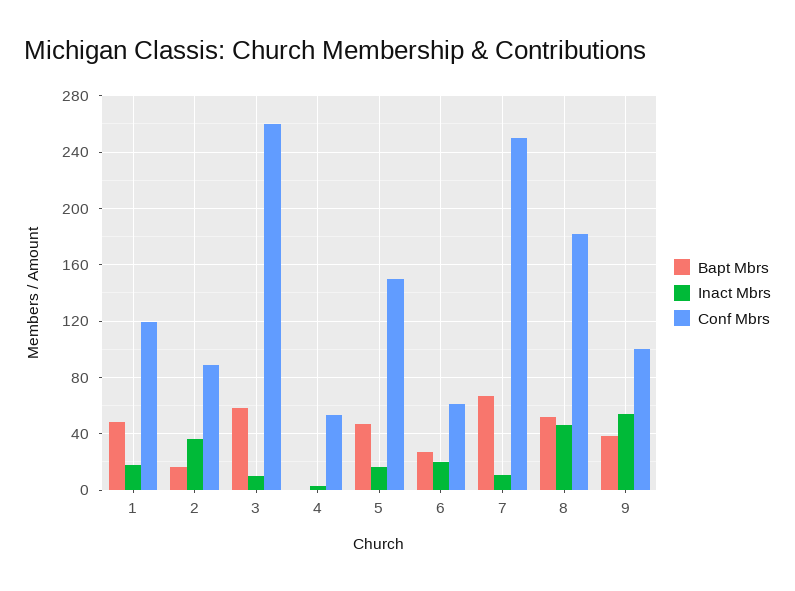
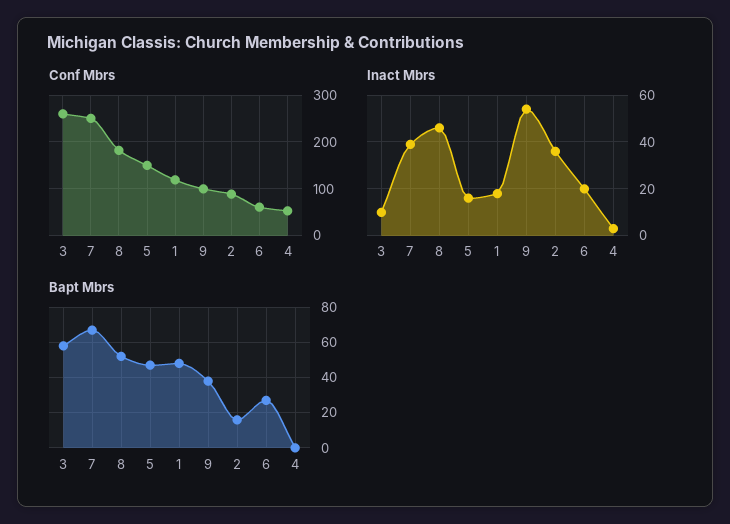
  {
    "Bapt Mbrs": {
      "1": 50,
      "2": 15,
      "3": 60,
      "4": 0,
      "5": 45,
      "6": 25,
      "7": 65,
      "8": 50,
      "9": 40
    },
    "Inact Mbrs": {
      "1": 20,
      "2": 35,
      "3": 10,
      "4": 5,
      "5": 15,
      "6": 20,
-     "7": 10,
+     "7": 40,
      "8": 45,
      "9": 55
    },
    "Conf Mbrs": {
      "1": 120,
      "2": 90,
      "3": 260,
      "4": 55,
      "5": 150,
      "6": 60,
      "7": 250,
      "8": 180,
      "9": 100
    }
  }

